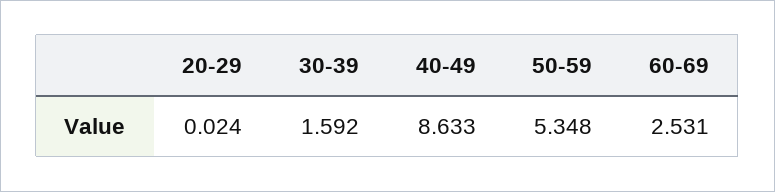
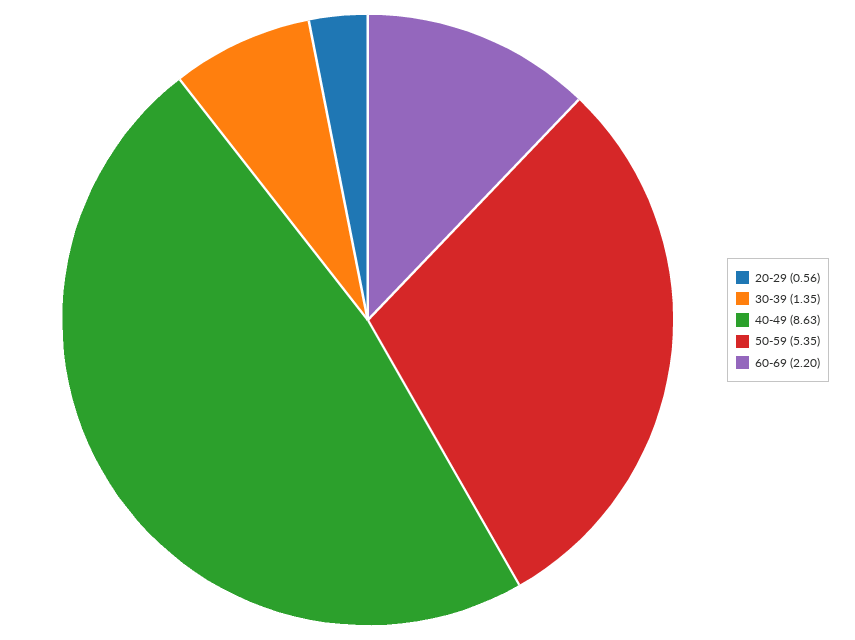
  {
-   "20-29": 0.024,
+   "20-29": 0.56,
-   "30-39": 1.592,
+   "30-39": 1.35,
    "40-49": 8.633,
    "50-59": 5.348,
-   "60-69": 2.531
+   "60-69": 2.2
  }

